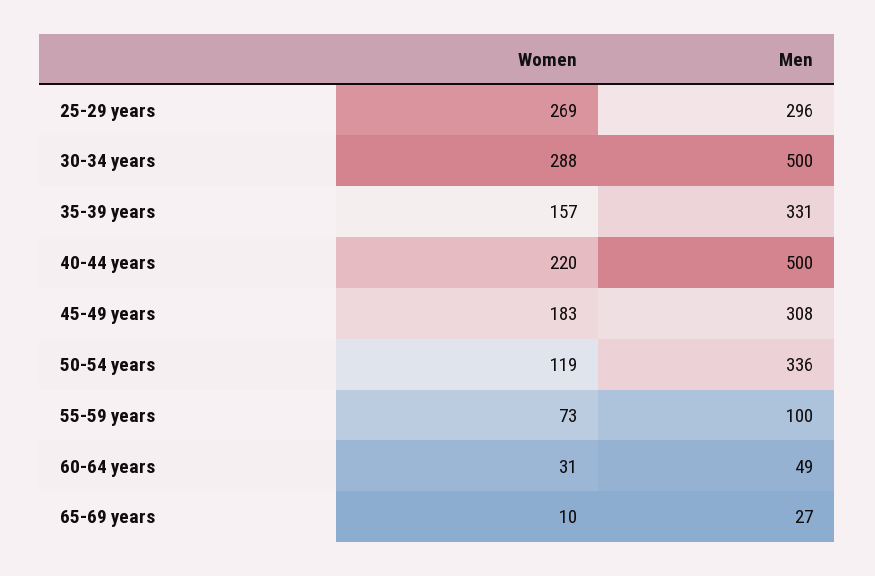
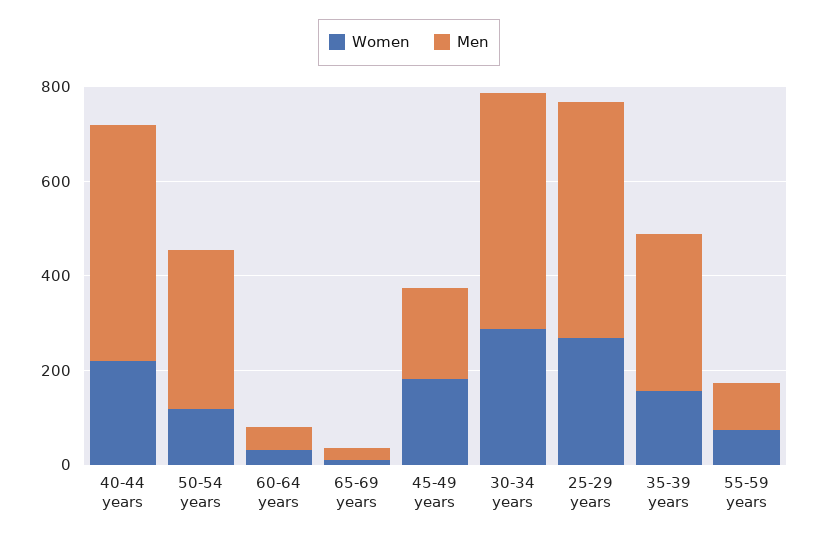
  {
    "Women": {
      "25-29 years": 269,
      "30-34 years": 288,
      "35-39 years": 157,
      "40-44 years": 220,
      "45-49 years": 183,
      "50-54 years": 119,
      "55-59 years": 73,
      "60-64 years": 31,
      "65-69 years": 10
    },
    "Men": {
-     "25-29 years": 296,
+     "25-29 years": 500,
      "30-34 years": 500,
      "35-39 years": 331,
      "40-44 years": 500,
-     "45-49 years": 308,
+     "45-49 years": 200,
      "50-54 years": 336,
      "55-59 years": 100,
      "60-64 years": 49,
      "65-69 years": 27
    }
  }

